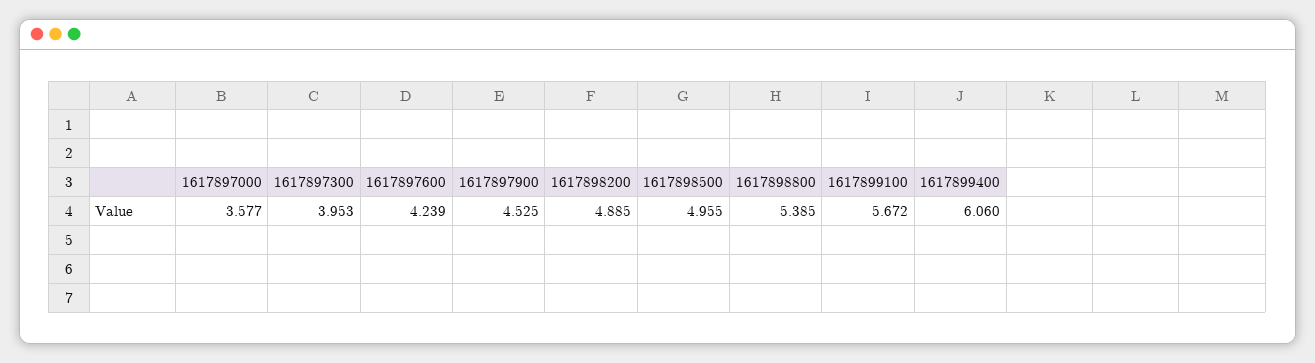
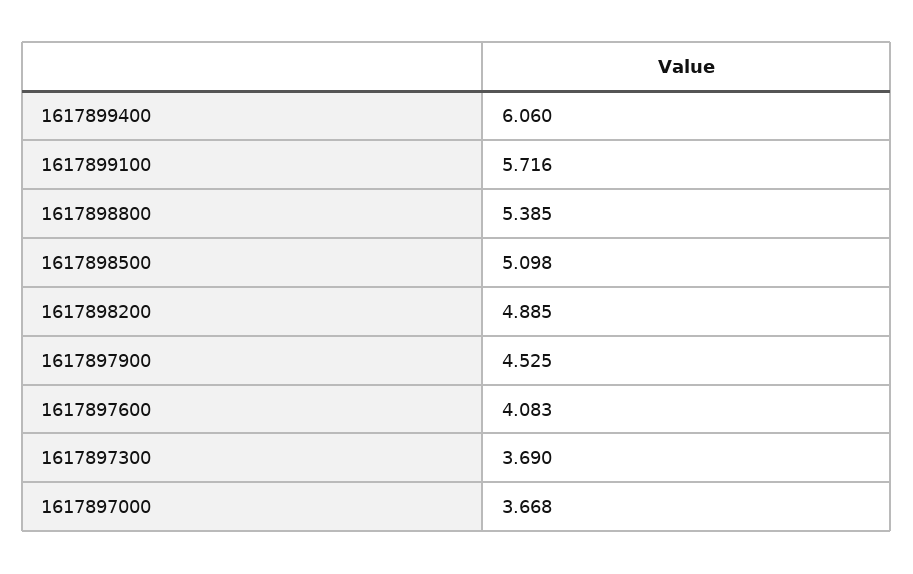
  {
-   "1617897000": 3.577,
+   "1617897000": 3.668,
-   "1617897300": 3.953,
+   "1617897300": 3.69,
-   "1617897600": 4.239,
+   "1617897600": 4.083,
    "1617897900": 4.525,
    "1617898200": 4.885,
-   "1617898500": 4.955,
+   "1617898500": 5.098,
    "1617898800": 5.385,
-   "1617899100": 5.672,
+   "1617899100": 5.716,
    "1617899400": 6.06
  }

